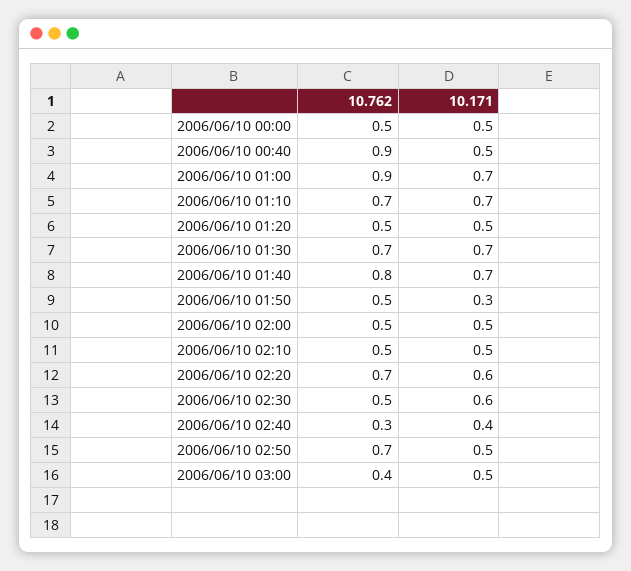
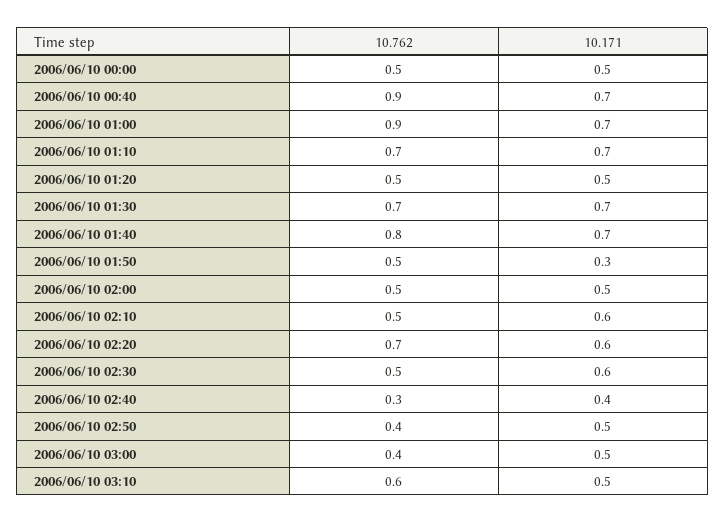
  {
    "10.762": {
      "2006/06/10 00:00": 0.5,
      "2006/06/10 00:40": 0.9,
      "2006/06/10 01:00": 0.9,
      "2006/06/10 01:10": 0.7,
      "2006/06/10 01:20": 0.5,
      "2006/06/10 01:30": 0.7,
      "2006/06/10 01:40": 0.8,
      "2006/06/10 01:50": 0.5,
      "2006/06/10 02:00": 0.5,
      "2006/06/10 02:10": 0.5,
      "2006/06/10 02:20": 0.7,
      "2006/06/10 02:30": 0.5,
      "2006/06/10 02:40": 0.3,
-     "2006/06/10 02:50": 0.7,
+     "2006/06/10 02:50": 0.4,
-     "2006/06/10 03:00": 0.4
+     "2006/06/10 03:00": 0.4,
+     "2006/06/10 03:10": 0.6
    },
    "10.171": {
      "2006/06/10 00:00": 0.5,
-     "2006/06/10 00:40": 0.5,
+     "2006/06/10 00:40": 0.7,
      "2006/06/10 01:00": 0.7,
      "2006/06/10 01:10": 0.7,
      "2006/06/10 01:20": 0.5,
      "2006/06/10 01:30": 0.7,
      "2006/06/10 01:40": 0.7,
      "2006/06/10 01:50": 0.3,
      "2006/06/10 02:00": 0.5,
-     "2006/06/10 02:10": 0.5,
+     "2006/06/10 02:10": 0.6,
      "2006/06/10 02:20": 0.6,
      "2006/06/10 02:30": 0.6,
      "2006/06/10 02:40": 0.4,
      "2006/06/10 02:50": 0.5,
-     "2006/06/10 03:00": 0.5
+     "2006/06/10 03:00": 0.5,
+     "2006/06/10 03:10": 0.5
    }
  }

